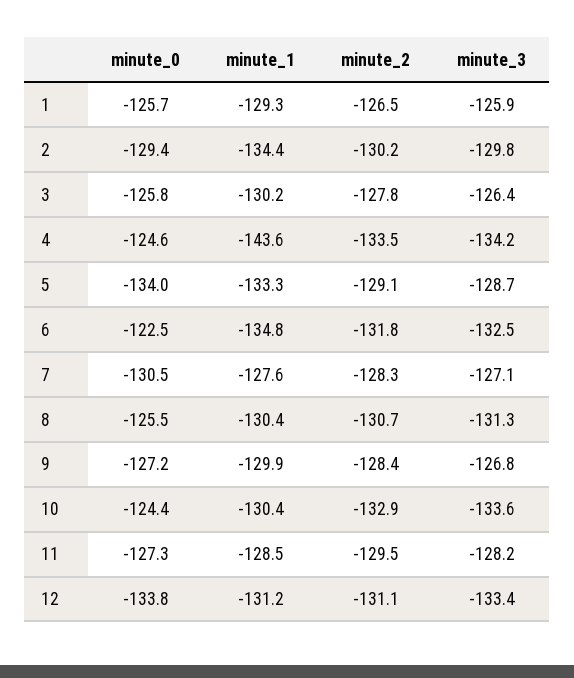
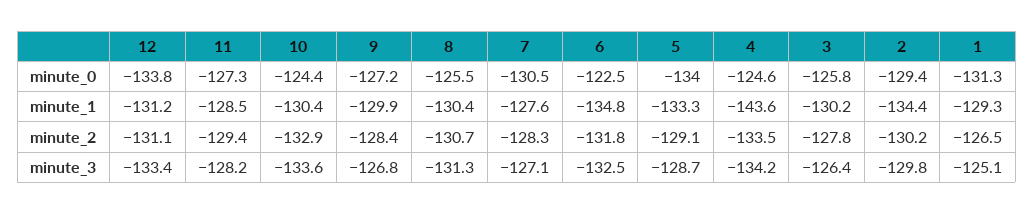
  {
    "minute_0": {
-     "1": -125.7,
+     "1": -131.3,
      "2": -129.4,
      "3": -125.8,
      "4": -124.6,
      "5": -134,
      "6": -122.5,
      "7": -130.5,
      "8": -125.5,
      "9": -127.2,
      "10": -124.4,
      "11": -127.3,
      "12": -133.8
    },
    "minute_1": {
      "1": -129.3,
      "2": -134.4,
      "3": -130.2,
      "4": -143.6,
      "5": -133.3,
      "6": -134.8,
      "7": -127.6,
      "8": -130.4,
      "9": -129.9,
      "10": -130.4,
      "11": -128.5,
      "12": -131.2
    },
    "minute_2": {
      "1": -126.5,
      "2": -130.2,
      "3": -127.8,
      "4": -133.5,
      "5": -129.1,
      "6": -131.8,
      "7": -128.3,
      "8": -130.7,
      "9": -128.4,
      "10": -132.9,
-     "11": -129.5,
+     "11": -129.4,
      "12": -131.1
    },
    "minute_3": {
-     "1": -125.9,
+     "1": -125.1,
      "2": -129.8,
      "3": -126.4,
      "4": -134.2,
      "5": -128.7,
      "6": -132.5,
      "7": -127.1,
      "8": -131.3,
      "9": -126.8,
      "10": -133.6,
      "11": -128.2,
      "12": -133.4
    }
  }

